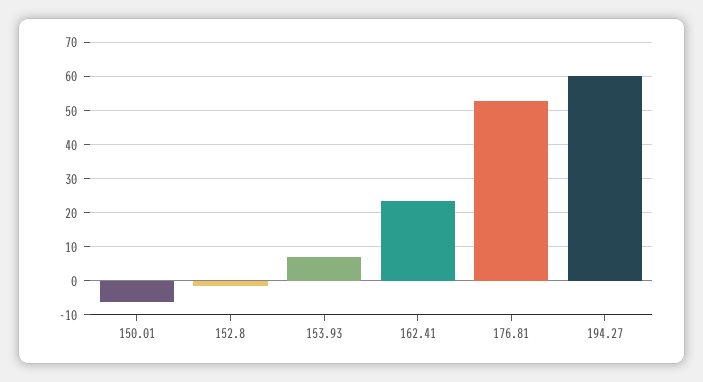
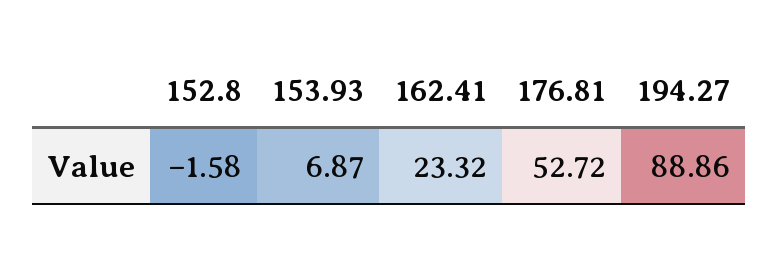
  {
-   "150.01": -6,
    "152.8": -1.58,
    "153.93": 6.87,
    "162.41": 23.32,
    "176.81": 52.72,
-   "194.27": 60
+   "194.27": 88.86
  }

